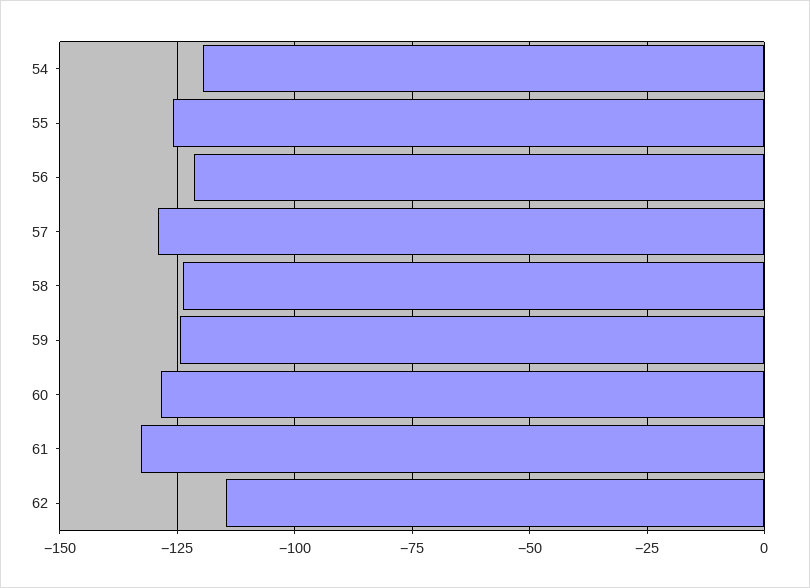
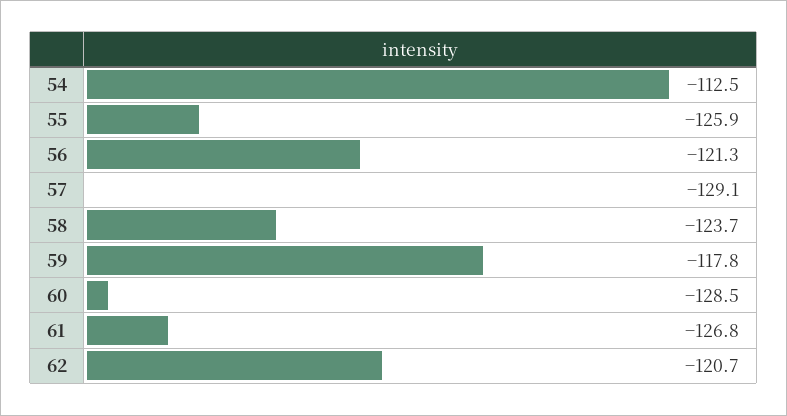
  {
-   "54": -120,
+   "54": -112.5,
    "55": -125.9,
    "56": -121.3,
    "57": -129.1,
    "58": -123.7,
-   "59": -125,
+   "59": -117.8,
    "60": -128.5,
-   "61": -132.5,
+   "61": -126.8,
-   "62": -115
+   "62": -120.7
  }

